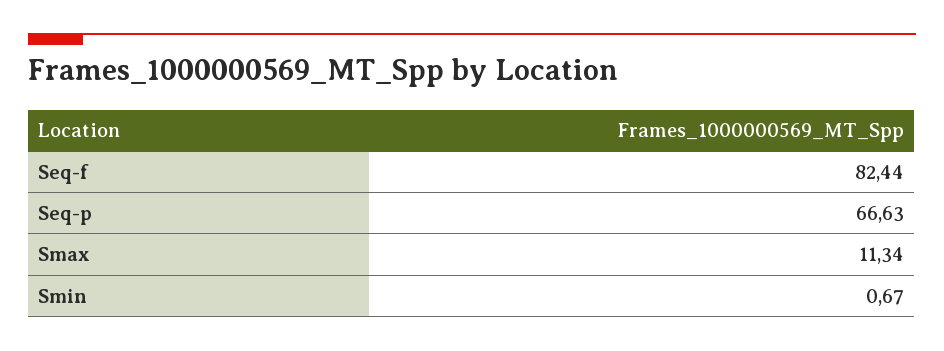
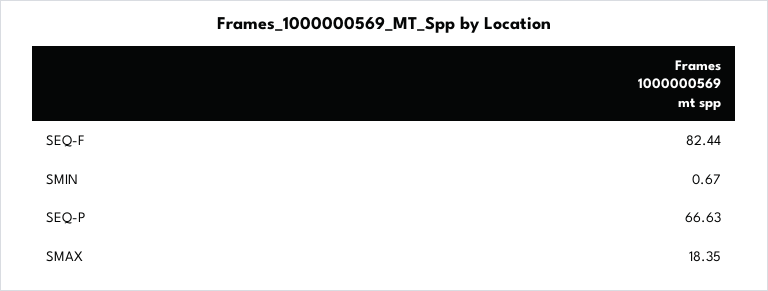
  {
    "Seq-f": 82.44,
    "Seq-p": 66.63,
-   "Smax": 11.34,
+   "Smax": 18.35,
    "Smin": 0.67
  }

